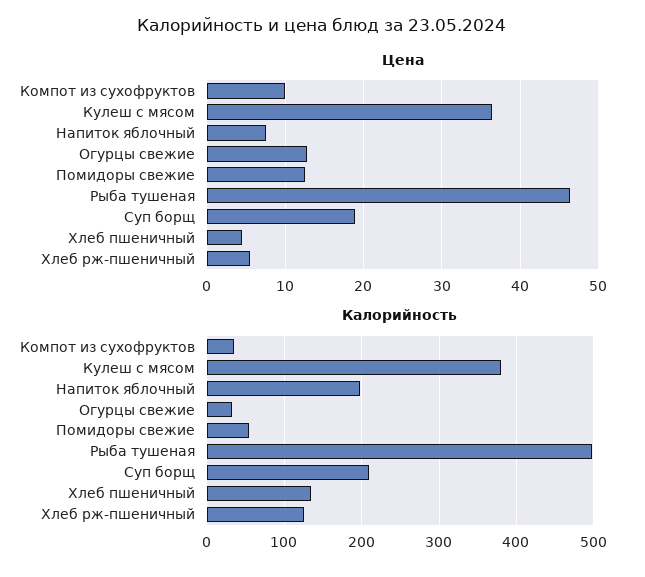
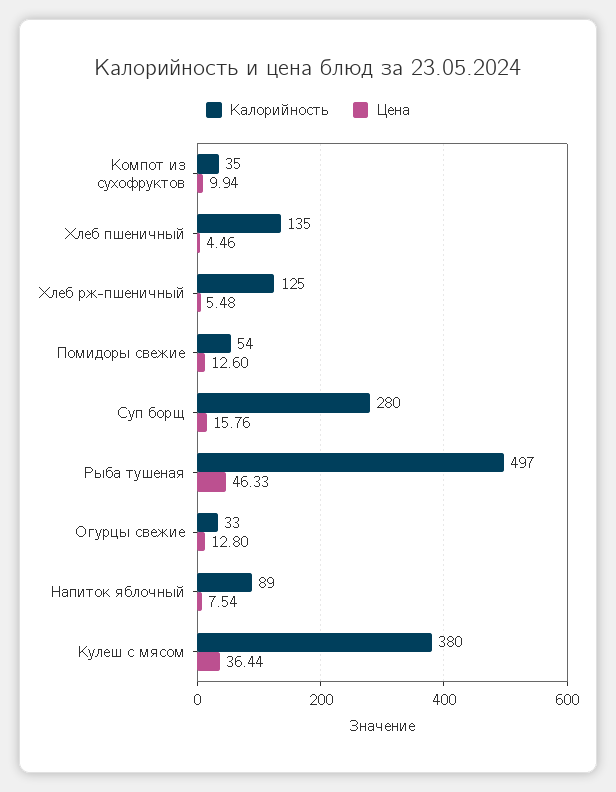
  {
    "Цена": {
      "Компот из сухофруктов": 9.94,
      "Кулеш с мясом": 36.44,
      "Напиток яблочный": 7.54,
      "Огурцы свежие": 12.8,
      "Помидоры свежие": 12.6,
      "Рыба тушеная": 46.33,
-     "Суп борщ": 19,
+     "Суп борщ": 15.76,
      "Хлеб пшеничный": 4.46,
      "Хлеб рж-пшеничный": 5.48
    },
    "Калорийность": {
      "Компот из сухофруктов": 35,
      "Кулеш с мясом": 380,
-     "Напиток яблочный": 200,
+     "Напиток яблочный": 89,
      "Огурцы свежие": 33,
      "Помидоры свежие": 54,
      "Рыба тушеная": 497,
-     "Суп борщ": 210,
+     "Суп борщ": 280,
      "Хлеб пшеничный": 135,
      "Хлеб рж-пшеничный": 125
    }
  }

